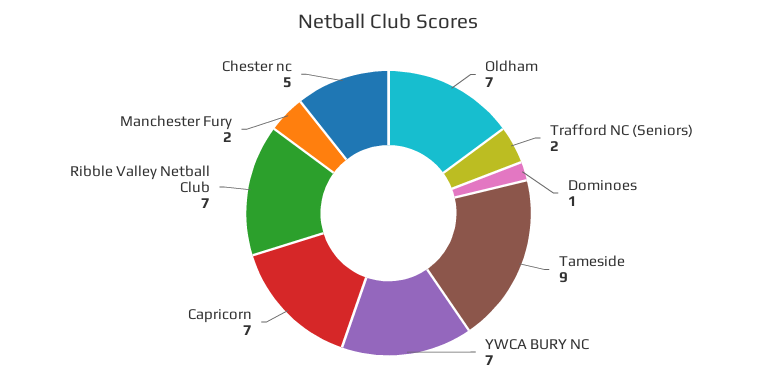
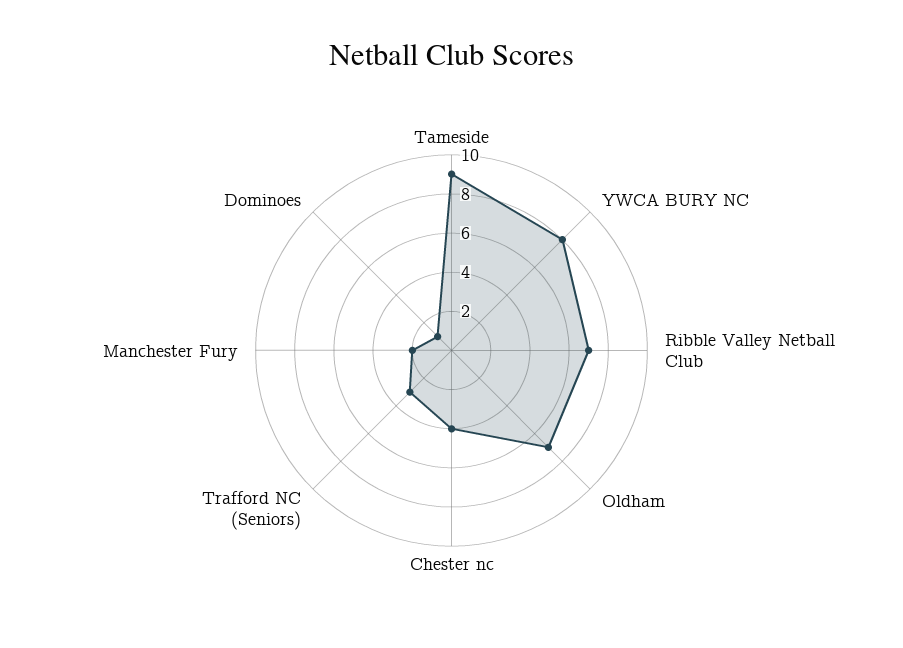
  {
    "Oldham": 7,
-   "Trafford NC (Seniors)": 2,
+   "Trafford NC (Seniors)": 3,
    "Dominoes": 1,
    "Tameside": 9,
-   "YWCA BURY NC": 7,
+   "YWCA BURY NC": 8,
-   "Capricorn": 7,
    "Ribble Valley Netball Club": 7,
    "Manchester Fury": 2,
-   "Chester nc": 5
+   "Chester nc": 4
  }

